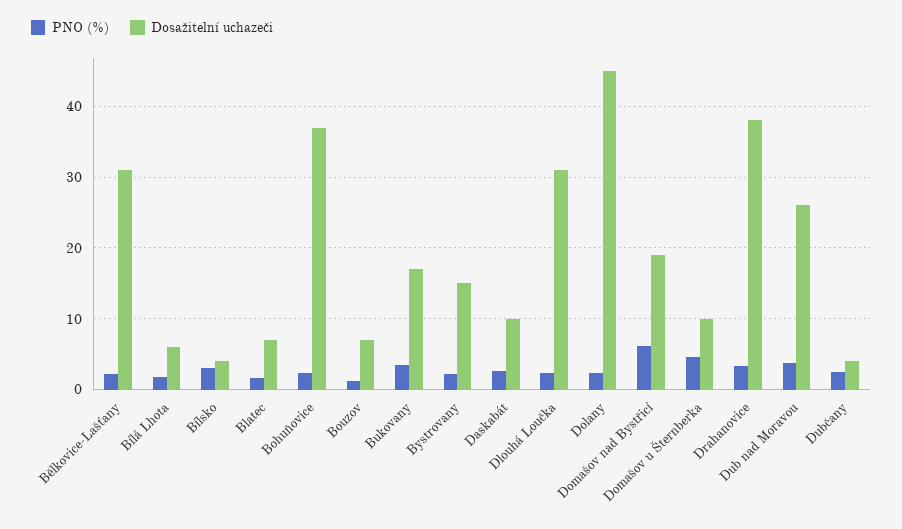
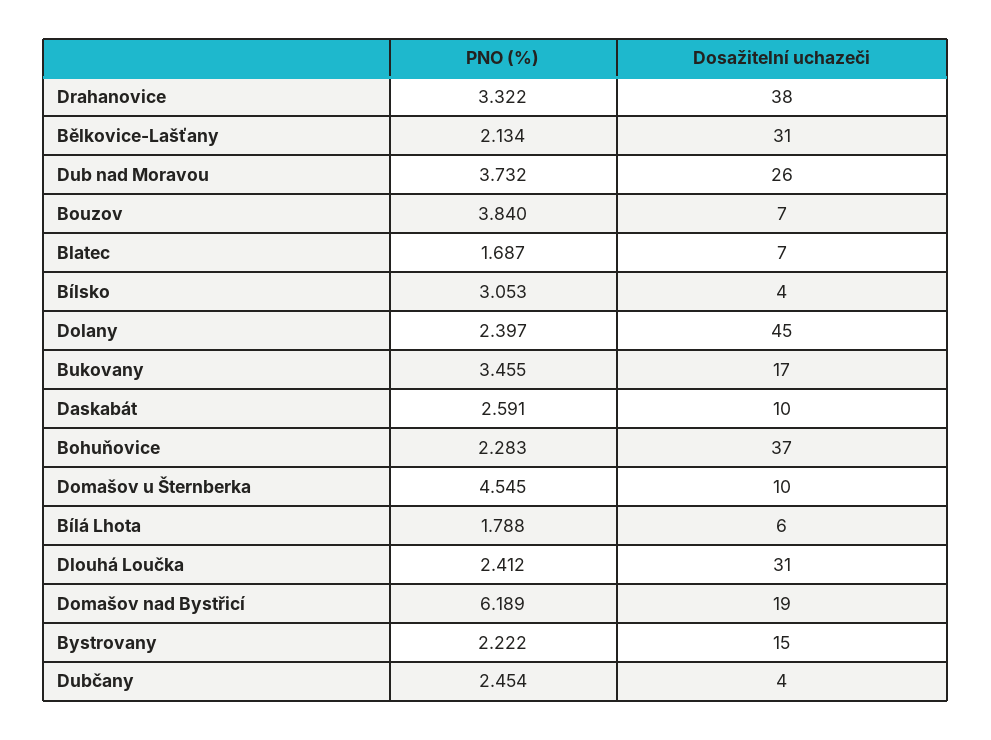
  {
    "PNO (%)": {
      "Bělkovice-Lašťany": 2.134,
      "Bílá Lhota": 1.788,
      "Bílsko": 3.053,
      "Blatec": 1.687,
      "Bohuňovice": 2.283,
-     "Bouzov": 1,
+     "Bouzov": 3.84,
      "Bukovany": 3.455,
      "Bystrovany": 2.222,
      "Daskabát": 2.591,
      "Dlouhá Loučka": 2.412,
      "Dolany": 2.397,
      "Domašov nad Bystřicí": 6.189,
      "Domašov u Šternberka": 4.545,
      "Drahanovice": 3.322,
      "Dub nad Moravou": 3.732,
      "Dubčany": 2.454
    },
    "Dosažitelní uchazeči": {
      "Bělkovice-Lašťany": 31,
      "Bílá Lhota": 6,
      "Bílsko": 4,
      "Blatec": 7,
      "Bohuňovice": 37,
      "Bouzov": 7,
      "Bukovany": 17,
      "Bystrovany": 15,
      "Daskabát": 10,
      "Dlouhá Loučka": 31,
      "Dolany": 45,
      "Domašov nad Bystřicí": 19,
      "Domašov u Šternberka": 10,
      "Drahanovice": 38,
      "Dub nad Moravou": 26,
      "Dubčany": 4
    }
  }

